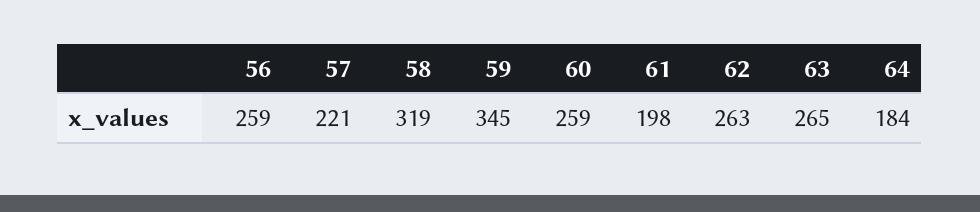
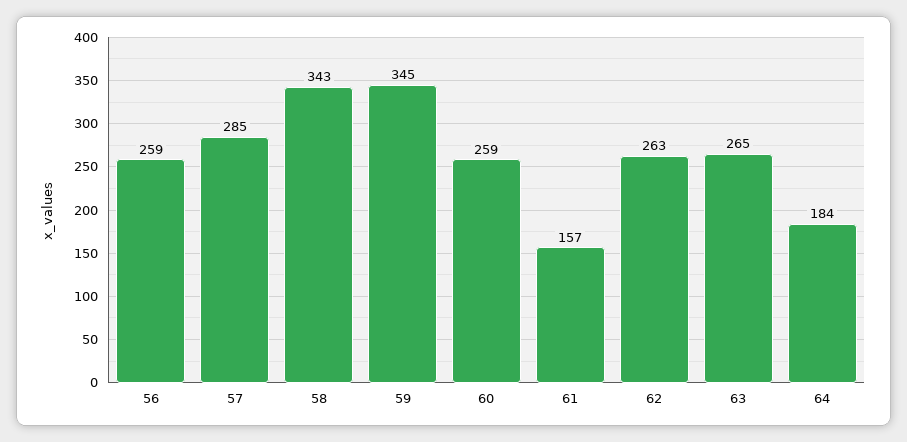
  {
    "56": 259,
-   "57": 221,
+   "57": 285,
-   "58": 319,
+   "58": 343,
    "59": 345,
    "60": 259,
-   "61": 198,
+   "61": 157,
    "62": 263,
    "63": 265,
    "64": 184
  }

